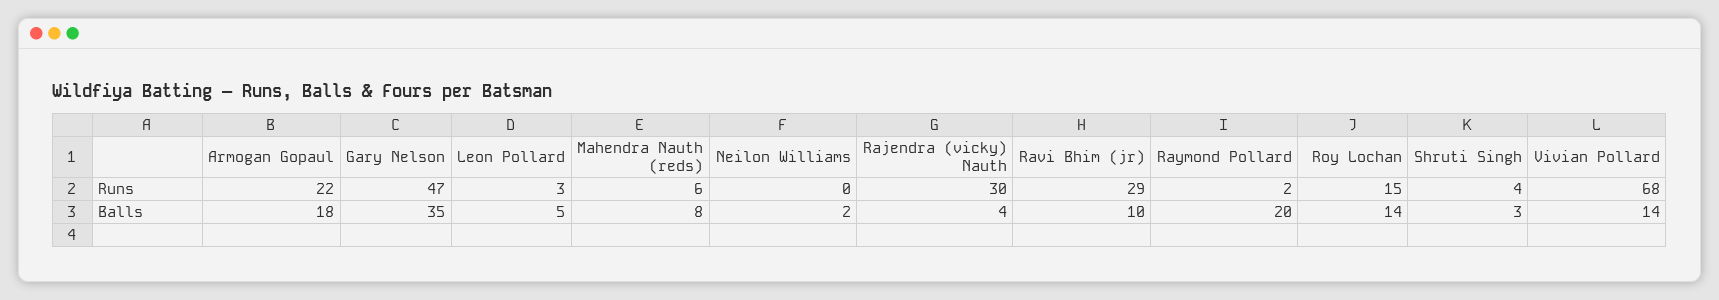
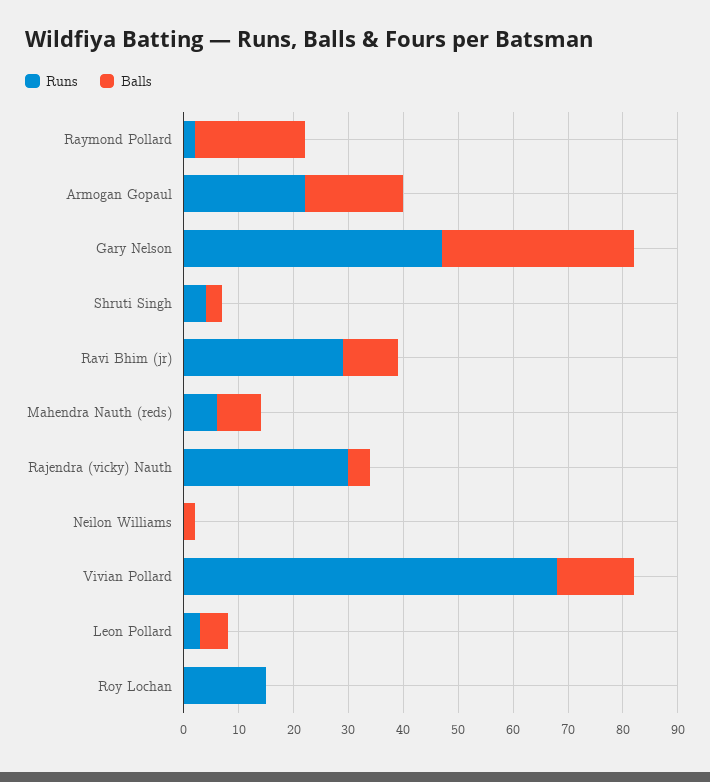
  {
    "Runs": {
      "Armogan Gopaul": 22,
      "Gary Nelson": 47,
      "Leon Pollard": 3,
      "Mahendra Nauth (reds)": 6,
      "Neilon Williams": 0,
      "Rajendra (vicky) Nauth": 30,
      "Ravi Bhim (jr)": 29,
      "Raymond Pollard": 2,
      "Roy Lochan": 15,
      "Shruti Singh": 4,
      "Vivian Pollard": 68
    },
    "Balls": {
      "Armogan Gopaul": 18,
      "Gary Nelson": 35,
      "Leon Pollard": 5,
      "Mahendra Nauth (reds)": 8,
      "Neilon Williams": 2,
      "Rajendra (vicky) Nauth": 4,
      "Ravi Bhim (jr)": 10,
      "Raymond Pollard": 20,
-     "Roy Lochan": 14,
+     "Roy Lochan": 0,
      "Shruti Singh": 3,
      "Vivian Pollard": 14
    }
  }

